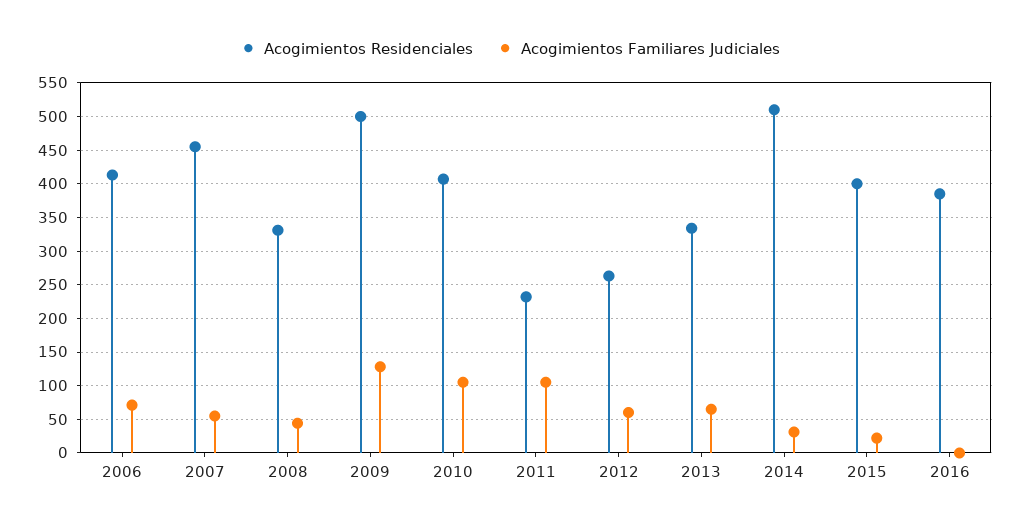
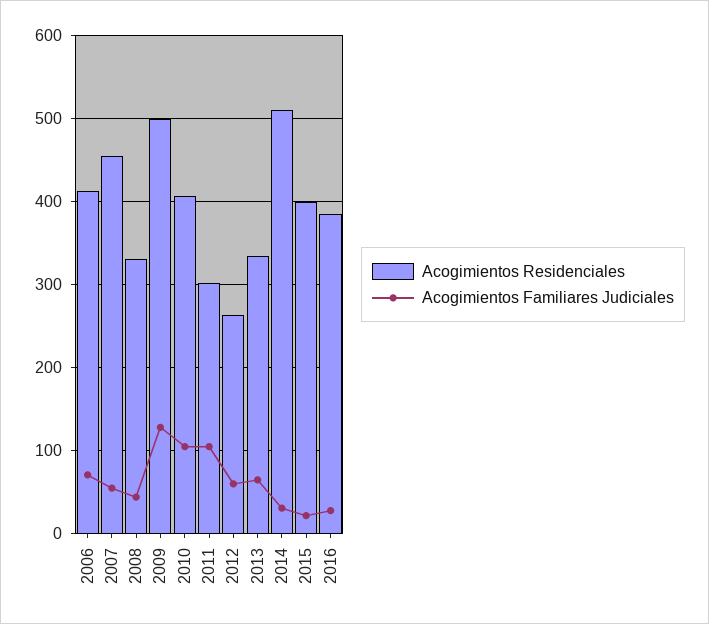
  {
    "Acogimientos Residenciales": {
      "2006": 410,
      "2007": 460,
      "2008": 330,
      "2009": 500,
      "2010": 410,
-     "2011": 230,
+     "2011": 300,
      "2012": 260,
      "2013": 330,
      "2014": 510,
      "2015": 400,
      "2016": 390
    },
    "Acogimientos Familiares Judiciales": {
      "2006": 70,
      "2007": 60,
      "2008": 40,
      "2009": 130,
      "2010": 110,
      "2011": 110,
      "2012": 60,
      "2013": 70,
      "2014": 30,
      "2015": 20,
-     "2016": 0
+     "2016": 30
    }
  }

